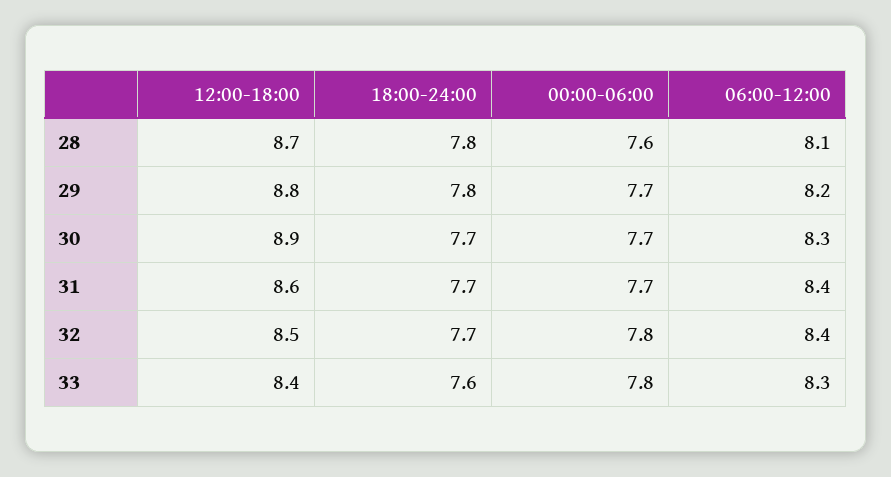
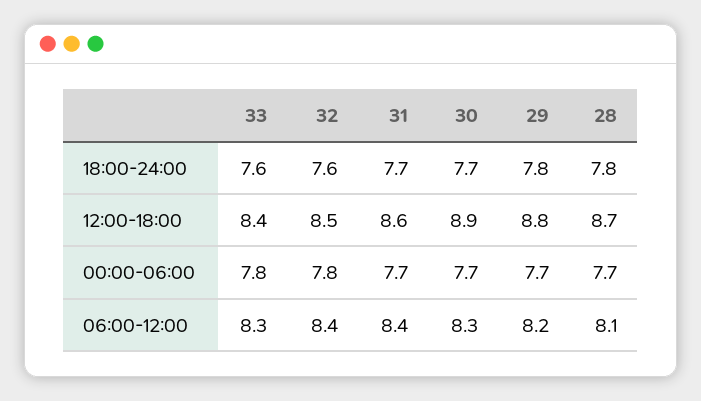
  {
    "12:00-18:00": {
      "28": 8.7,
      "29": 8.8,
      "30": 8.9,
      "31": 8.6,
      "32": 8.5,
      "33": 8.4
    },
    "18:00-24:00": {
      "28": 7.8,
      "29": 7.8,
      "30": 7.7,
      "31": 7.7,
-     "32": 7.7,
+     "32": 7.6,
      "33": 7.6
    },
    "00:00-06:00": {
-     "28": 7.6,
+     "28": 7.7,
      "29": 7.7,
      "30": 7.7,
      "31": 7.7,
      "32": 7.8,
      "33": 7.8
    },
    "06:00-12:00": {
      "28": 8.1,
      "29": 8.2,
      "30": 8.3,
      "31": 8.4,
      "32": 8.4,
      "33": 8.3
    }
  }

